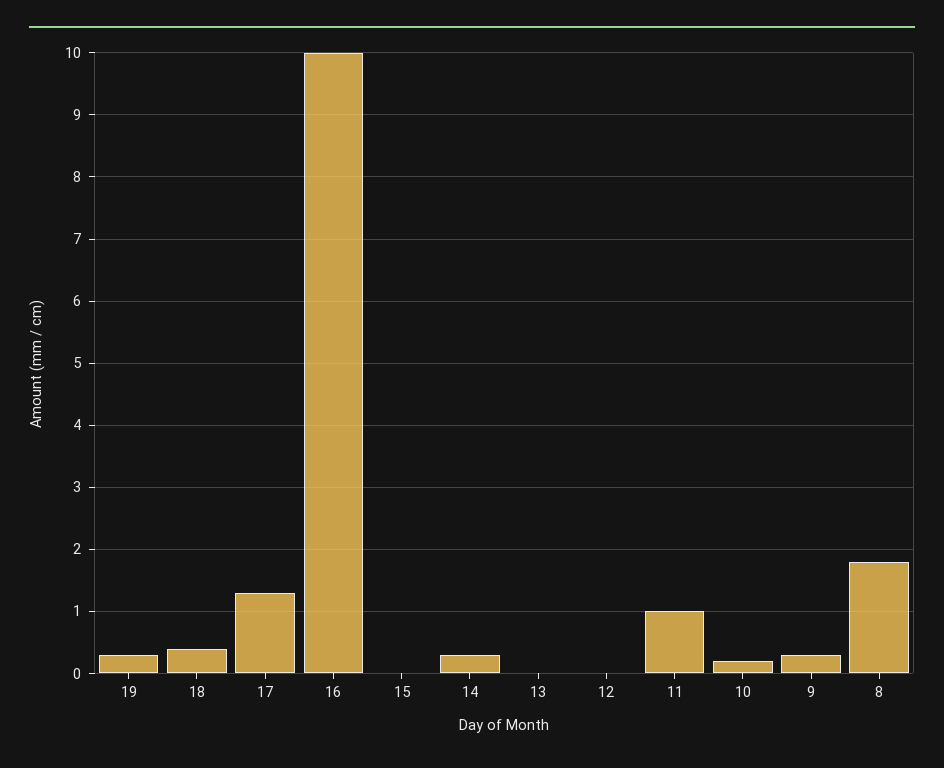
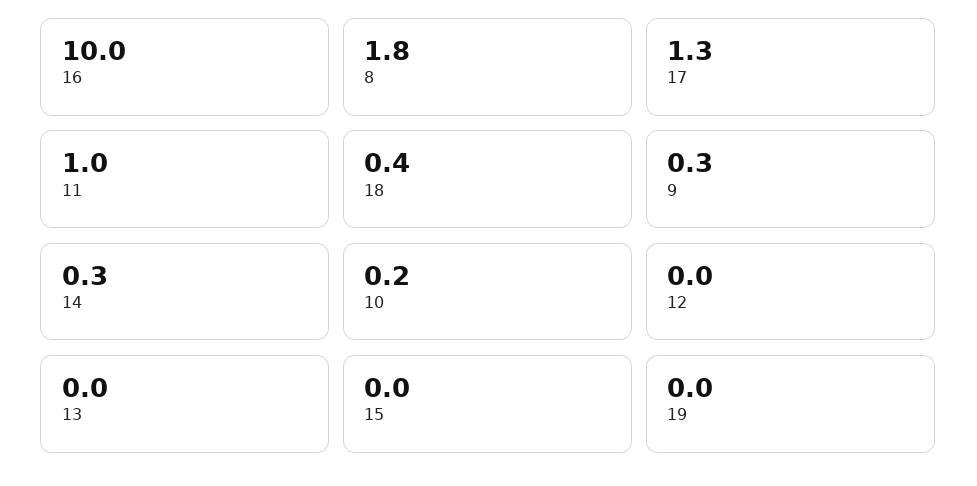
  {
-   "19": 0.3,
+   "19": 0,
    "18": 0.4,
    "17": 1.3,
    "16": 10,
    "15": 0,
    "14": 0.3,
    "13": 0,
    "12": 0,
    "11": 1,
    "10": 0.2,
    "9": 0.3,
    "8": 1.8
  }

